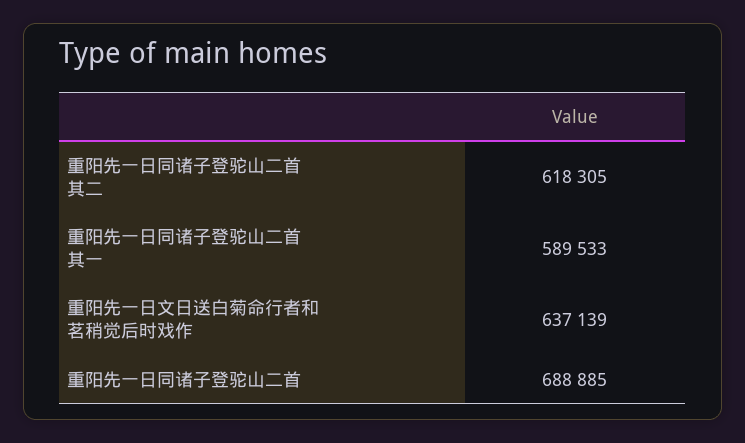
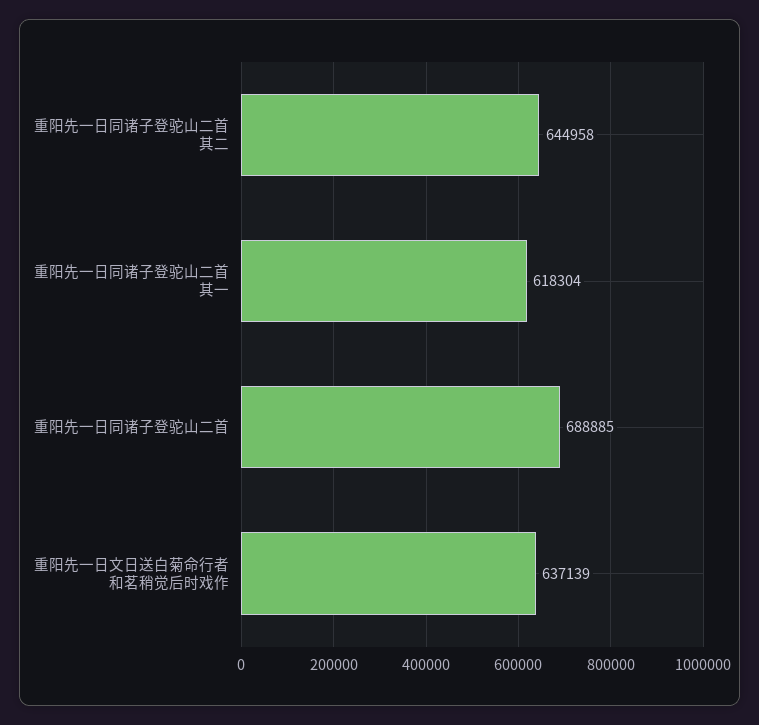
  {
-   "重阳先一日同诸子登驼山二首 其二": 618305,
+   "重阳先一日同诸子登驼山二首 其二": 644958,
-   "重阳先一日同诸子登驼山二首 其一": 589533,
+   "重阳先一日同诸子登驼山二首 其一": 618304,
    "重阳先一日文日送白菊命行者和茗稍觉后时戏作": 637139,
    "重阳先一日同诸子登驼山二首": 688885
  }

